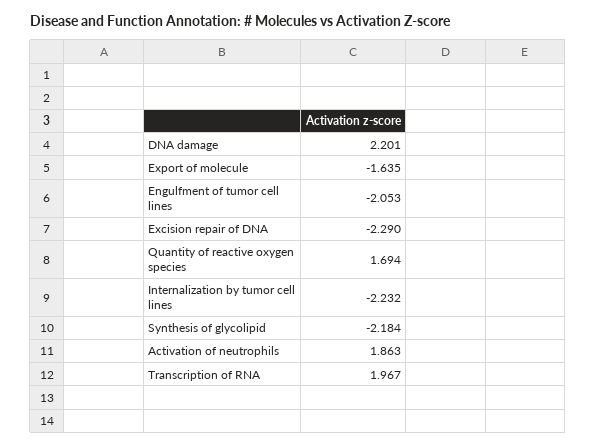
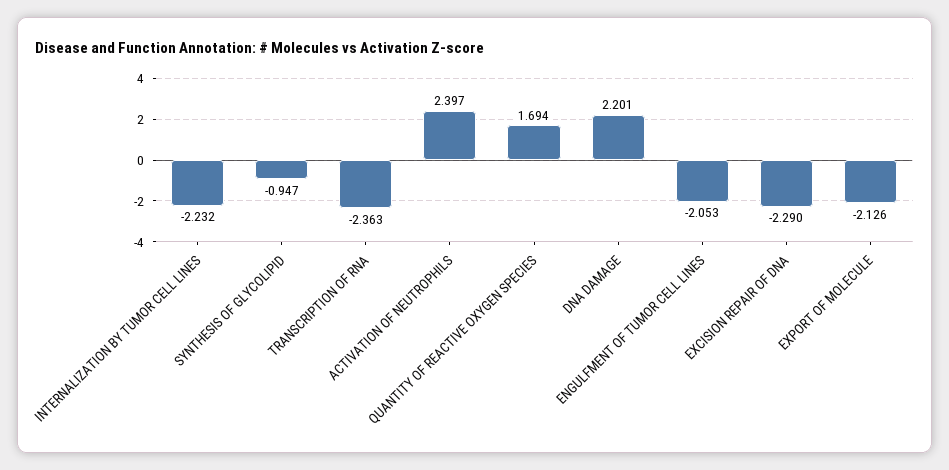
  {
    "DNA damage": 2.201,
-   "Export of molecule": -1.635,
+   "Export of molecule": -2.126,
    "Engulfment of tumor cell lines": -2.053,
    "Excision repair of DNA": -2.29,
    "Quantity of reactive oxygen species": 1.694,
    "Internalization by tumor cell lines": -2.232,
-   "Synthesis of glycolipid": -2.184,
+   "Synthesis of glycolipid": -0.947,
-   "Activation of neutrophils": 1.863,
+   "Activation of neutrophils": 2.397,
-   "Transcription of RNA": 1.967
+   "Transcription of RNA": -2.363
  }

